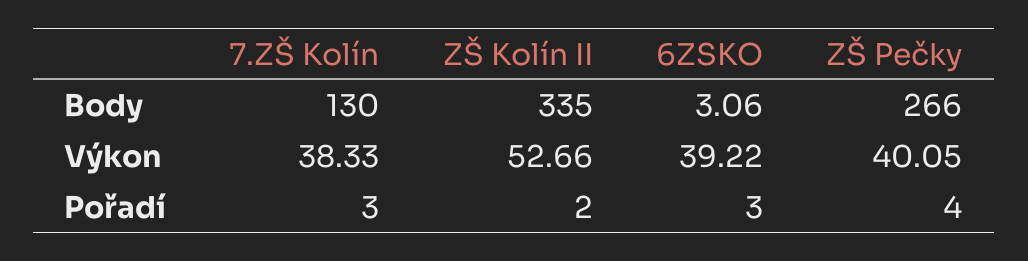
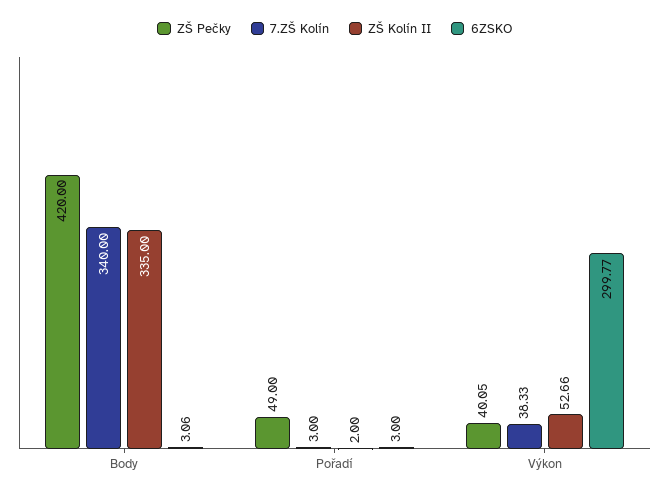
  {
    "7.ZŠ Kolín": {
-     "Body": 130,
+     "Body": 340,
      "Výkon": 38.33,
      "Pořadí": 3
    },
    "ZŠ Kolín II": {
      "Body": 335,
      "Výkon": 52.66,
      "Pořadí": 2
    },
    "6ZSKO": {
      "Body": 3.06,
-     "Výkon": 39.22,
+     "Výkon": 299.77,
      "Pořadí": 3
    },
    "ZŠ Pečky": {
-     "Body": 266,
+     "Body": 420,
      "Výkon": 40.05,
-     "Pořadí": 4
+     "Pořadí": 49
    }
  }

